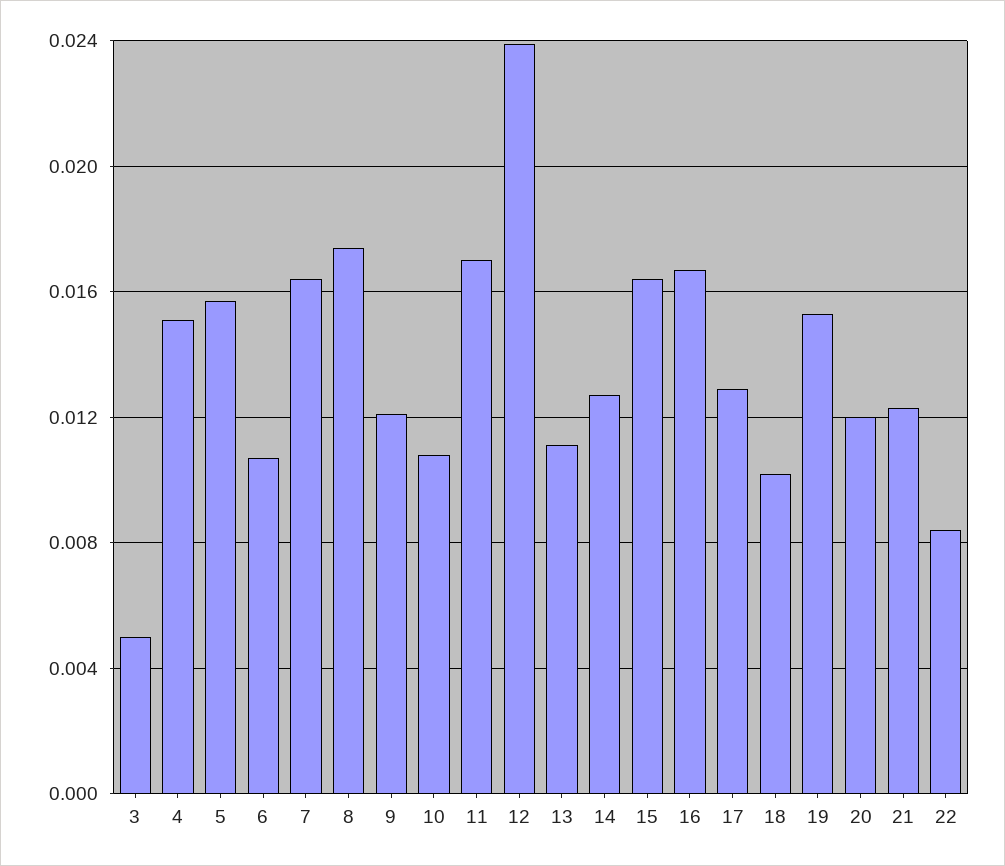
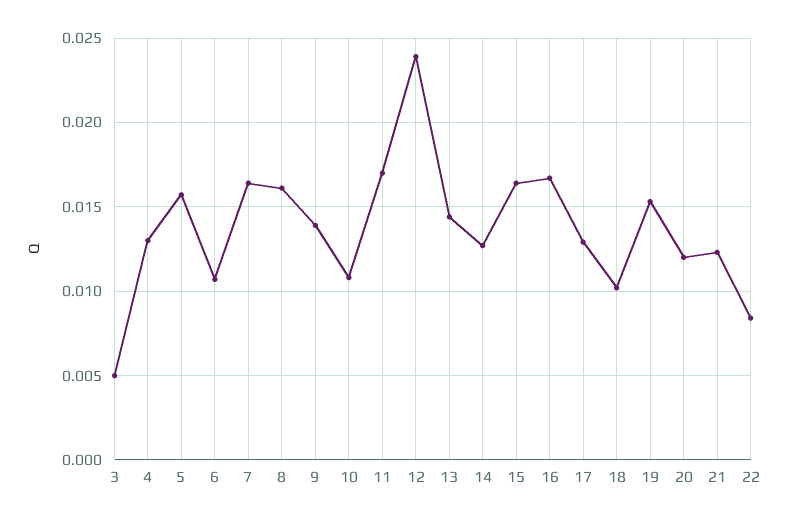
  {
    "3": 0.005,
-   "4": 0.015,
+   "4": 0.013,
    "5": 0.0155,
    "6": 0.0105,
    "7": 0.0165,
-   "8": 0.0175,
+   "8": 0.016,
-   "9": 0.012,
+   "9": 0.014,
    "10": 0.011,
    "11": 0.017,
    "12": 0.024,
-   "13": 0.011,
+   "13": 0.0145,
    "14": 0.0125,
    "15": 0.0165,
    "16": 0.0165,
    "17": 0.013,
    "18": 0.01,
    "19": 0.0155,
    "20": 0.012,
    "21": 0.0125,
    "22": 0.0085
  }

